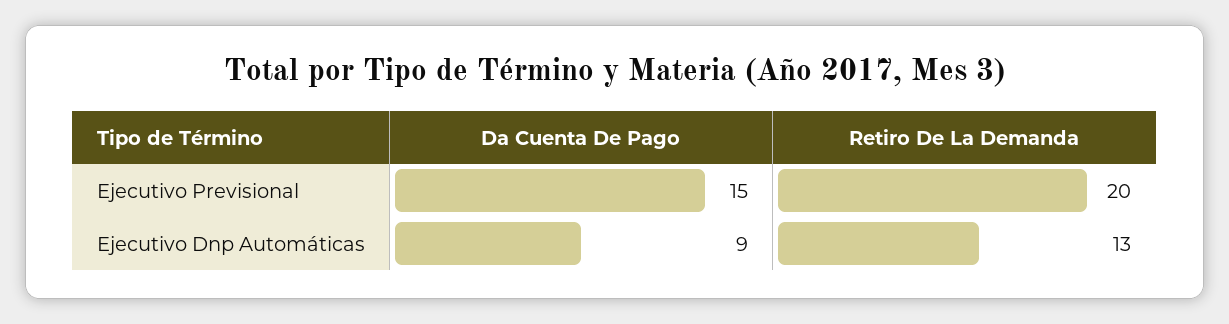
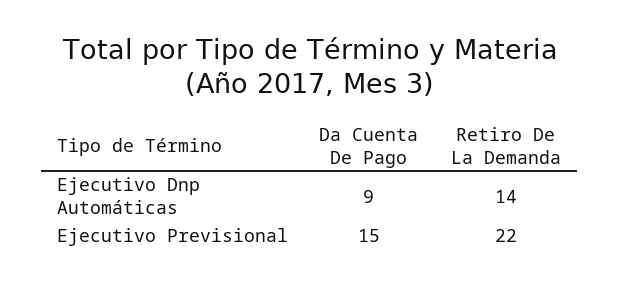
  {
    "Da Cuenta De Pago": {
      "Ejecutivo Previsional": 15,
      "Ejecutivo Dnp Automáticas": 9
    },
    "Retiro De La Demanda": {
-     "Ejecutivo Previsional": 20,
+     "Ejecutivo Previsional": 22,
-     "Ejecutivo Dnp Automáticas": 13
+     "Ejecutivo Dnp Automáticas": 14
    }
  }

